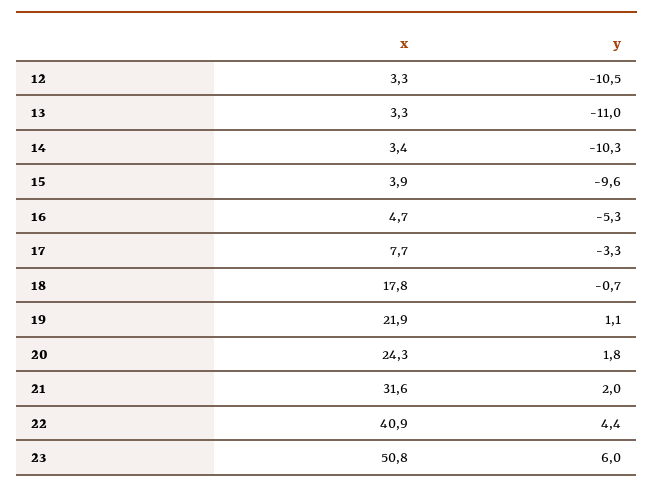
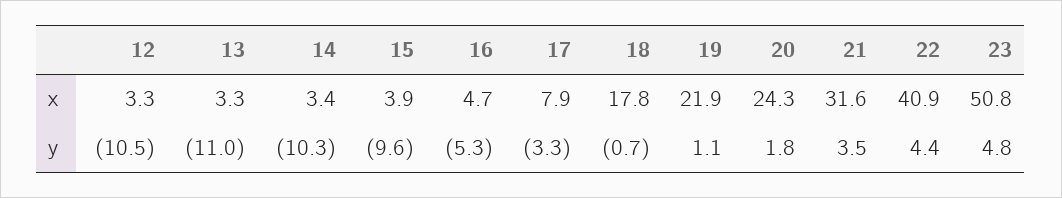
  {
    "x": {
      "12": 3.3,
      "13": 3.3,
      "14": 3.4,
      "15": 3.9,
      "16": 4.7,
-     "17": 7.7,
+     "17": 7.9,
      "18": 17.8,
      "19": 21.9,
      "20": 24.3,
      "21": 31.6,
      "22": 40.9,
      "23": 50.8
    },
    "y": {
      "12": -10.5,
      "13": -11,
      "14": -10.3,
      "15": -9.6,
      "16": -5.3,
      "17": -3.3,
      "18": -0.7,
      "19": 1.1,
      "20": 1.8,
-     "21": 2,
+     "21": 3.5,
      "22": 4.4,
-     "23": 6
+     "23": 4.8
    }
  }

